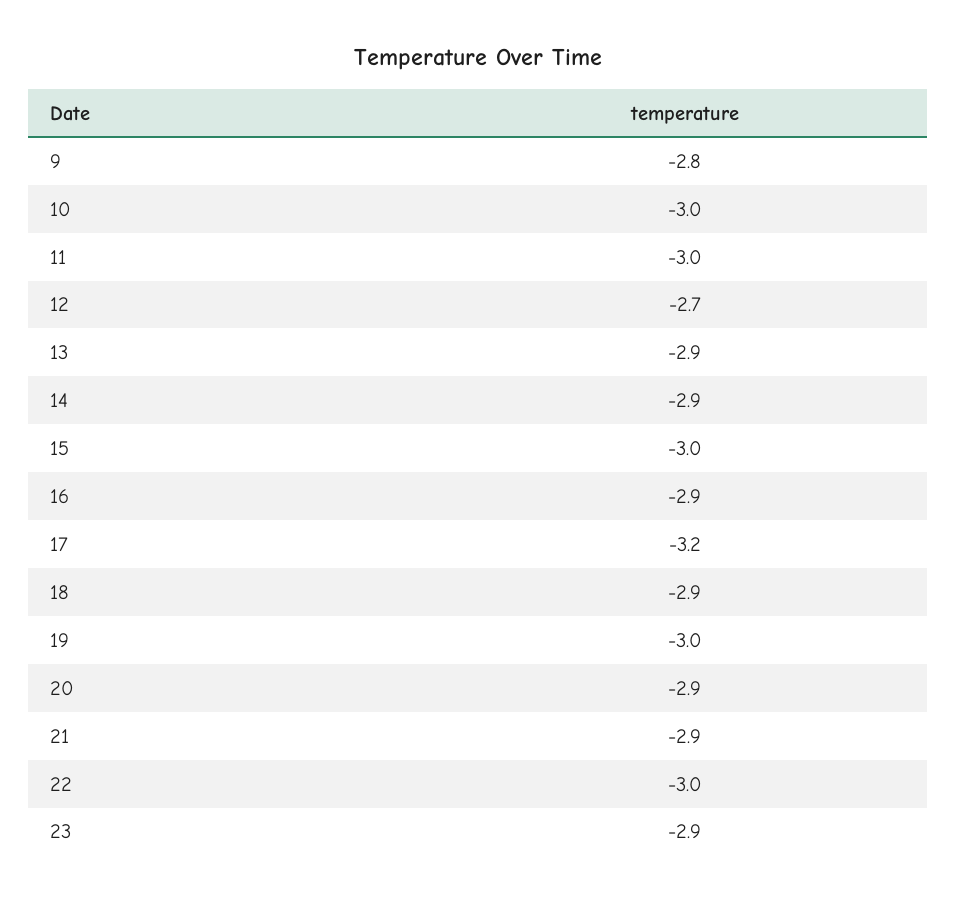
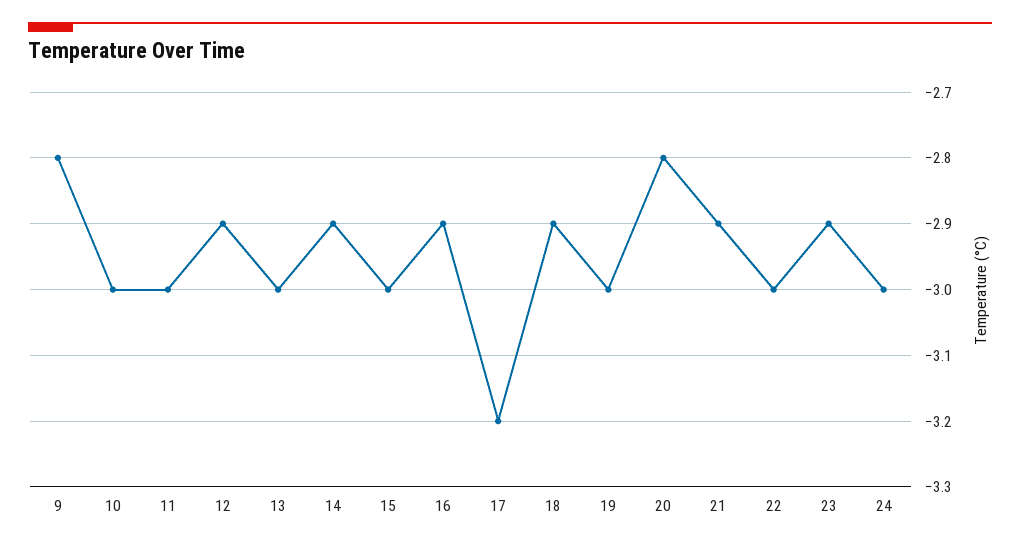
  {
    "9": -2.8,
    "10": -3,
    "11": -3,
-   "12": -2.7,
+   "12": -2.9,
-   "13": -2.9,
+   "13": -3,
    "14": -2.9,
    "15": -3,
    "16": -2.9,
    "17": -3.2,
    "18": -2.9,
    "19": -3,
-   "20": -2.9,
+   "20": -2.8,
    "21": -2.9,
    "22": -3,
-   "23": -2.9
+   "23": -2.9,
+   "24": -3
  }

